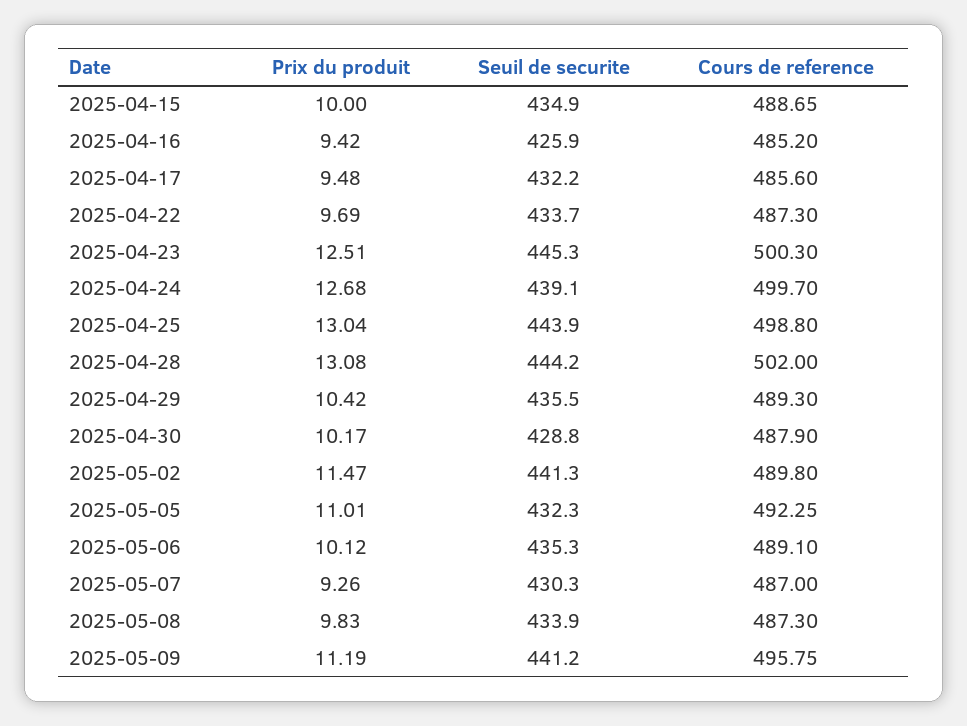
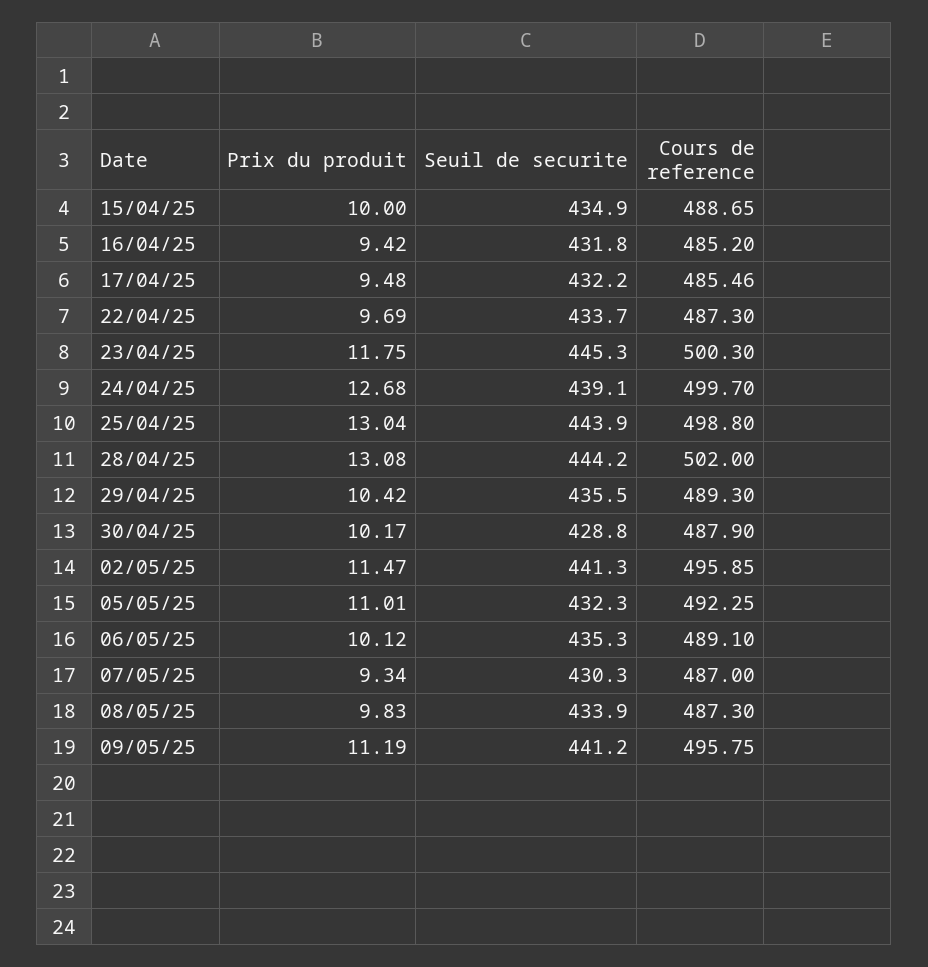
  {
    "Prix du produit": {
      "2025-04-15": 10,
      "2025-04-16": 9.42,
      "2025-04-17": 9.48,
      "2025-04-22": 9.69,
-     "2025-04-23": 12.51,
+     "2025-04-23": 11.75,
      "2025-04-24": 12.68,
      "2025-04-25": 13.04,
      "2025-04-28": 13.08,
      "2025-04-29": 10.42,
      "2025-04-30": 10.17,
      "2025-05-02": 11.47,
      "2025-05-05": 11.01,
      "2025-05-06": 10.12,
-     "2025-05-07": 9.26,
+     "2025-05-07": 9.34,
      "2025-05-08": 9.83,
      "2025-05-09": 11.19
    },
    "Seuil de securite": {
      "2025-04-15": 434.9,
-     "2025-04-16": 425.9,
+     "2025-04-16": 431.8,
      "2025-04-17": 432.2,
      "2025-04-22": 433.7,
      "2025-04-23": 445.3,
      "2025-04-24": 439.1,
      "2025-04-25": 443.9,
      "2025-04-28": 444.2,
      "2025-04-29": 435.5,
      "2025-04-30": 428.8,
      "2025-05-02": 441.3,
      "2025-05-05": 432.3,
      "2025-05-06": 435.3,
      "2025-05-07": 430.3,
      "2025-05-08": 433.9,
      "2025-05-09": 441.2
    },
    "Cours de reference": {
      "2025-04-15": 488.65,
      "2025-04-16": 485.2,
-     "2025-04-17": 485.6,
+     "2025-04-17": 485.46,
      "2025-04-22": 487.3,
      "2025-04-23": 500.3,
      "2025-04-24": 499.7,
      "2025-04-25": 498.8,
      "2025-04-28": 502,
      "2025-04-29": 489.3,
      "2025-04-30": 487.9,
-     "2025-05-02": 489.8,
+     "2025-05-02": 495.85,
      "2025-05-05": 492.25,
      "2025-05-06": 489.1,
      "2025-05-07": 487,
      "2025-05-08": 487.3,
      "2025-05-09": 495.75
    }
  }

